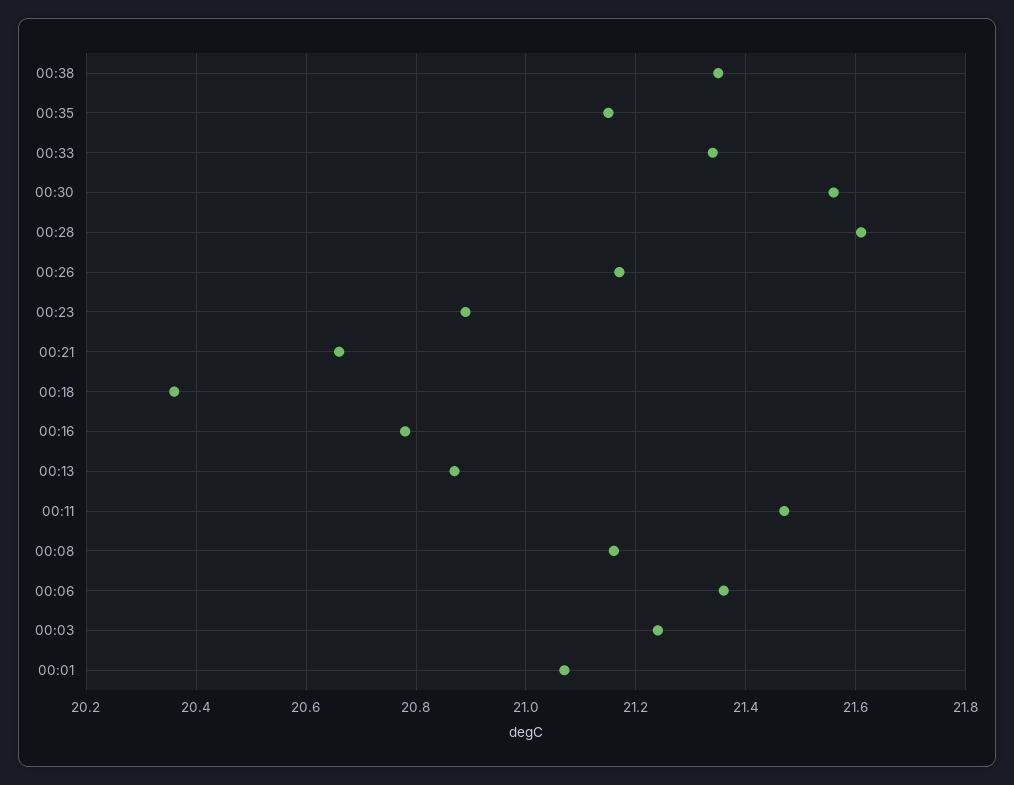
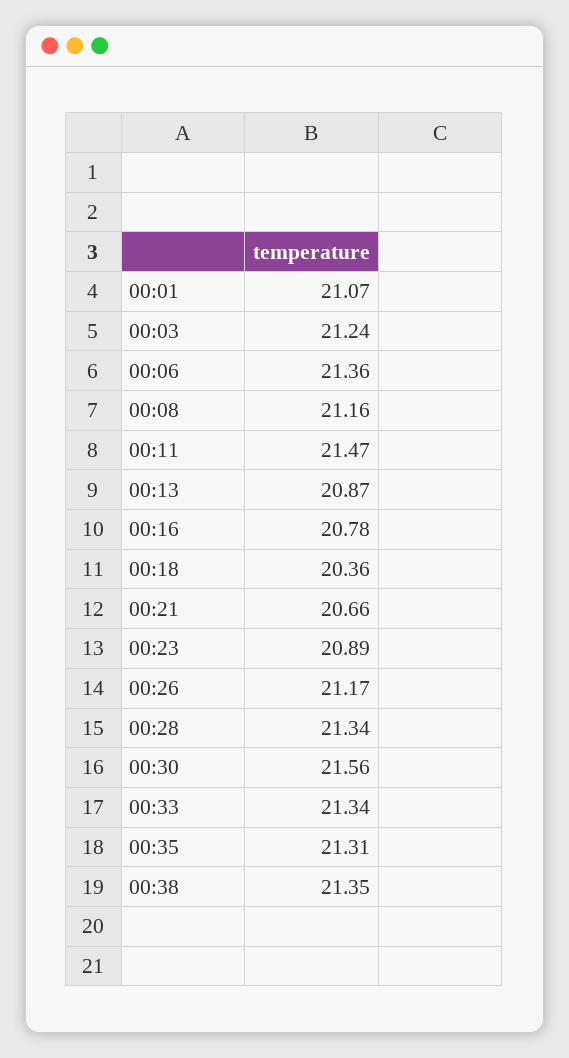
  {
    "00:38": 21.35,
-   "00:35": 21.15,
+   "00:35": 21.31,
    "00:33": 21.34,
    "00:30": 21.56,
-   "00:28": 21.6,
+   "00:28": 21.34,
    "00:26": 21.17,
    "00:23": 20.89,
    "00:21": 20.66,
    "00:18": 20.36,
    "00:16": 20.78,
    "00:13": 20.87,
    "00:11": 21.47,
    "00:08": 21.16,
    "00:06": 21.36,
    "00:03": 21.24,
    "00:01": 21.07
  }

